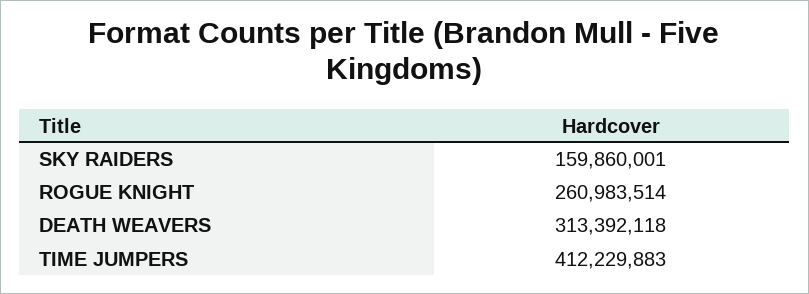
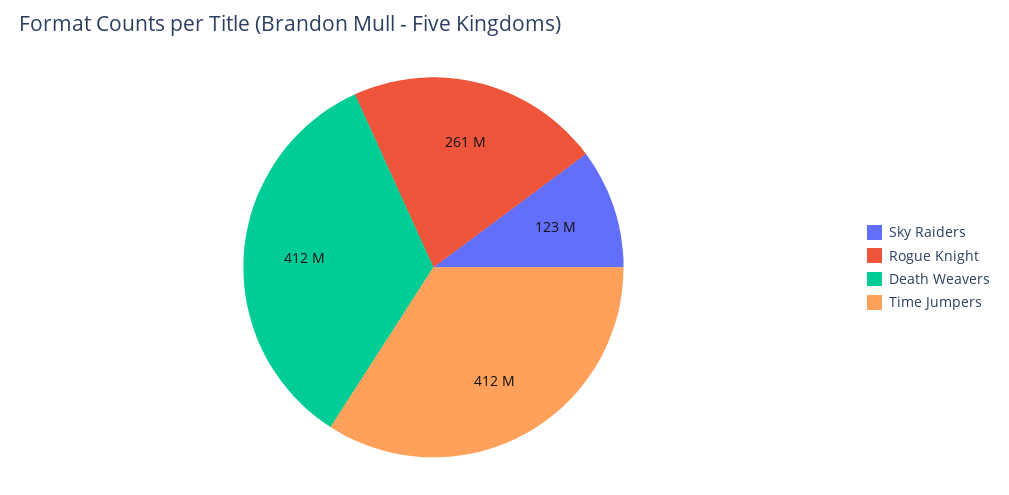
  {
-   "SKY RAIDERS": 159860001,
+   "SKY RAIDERS": 123000000,
    "ROGUE KNIGHT": 260983514,
-   "DEATH WEAVERS": 313392118,
+   "DEATH WEAVERS": 412000000,
    "TIME JUMPERS": 412229883
  }

